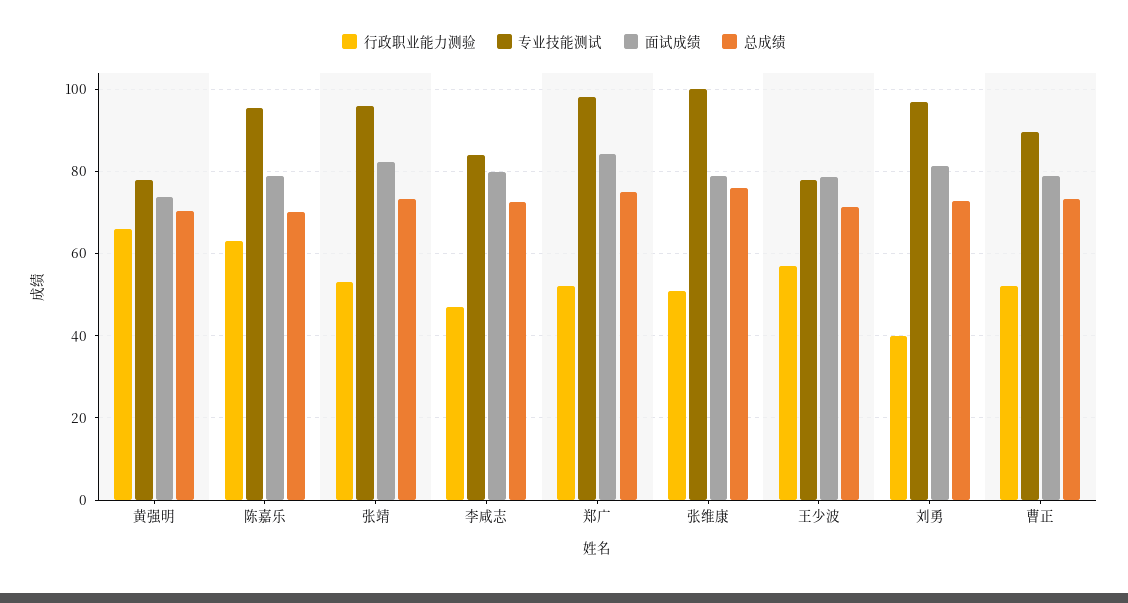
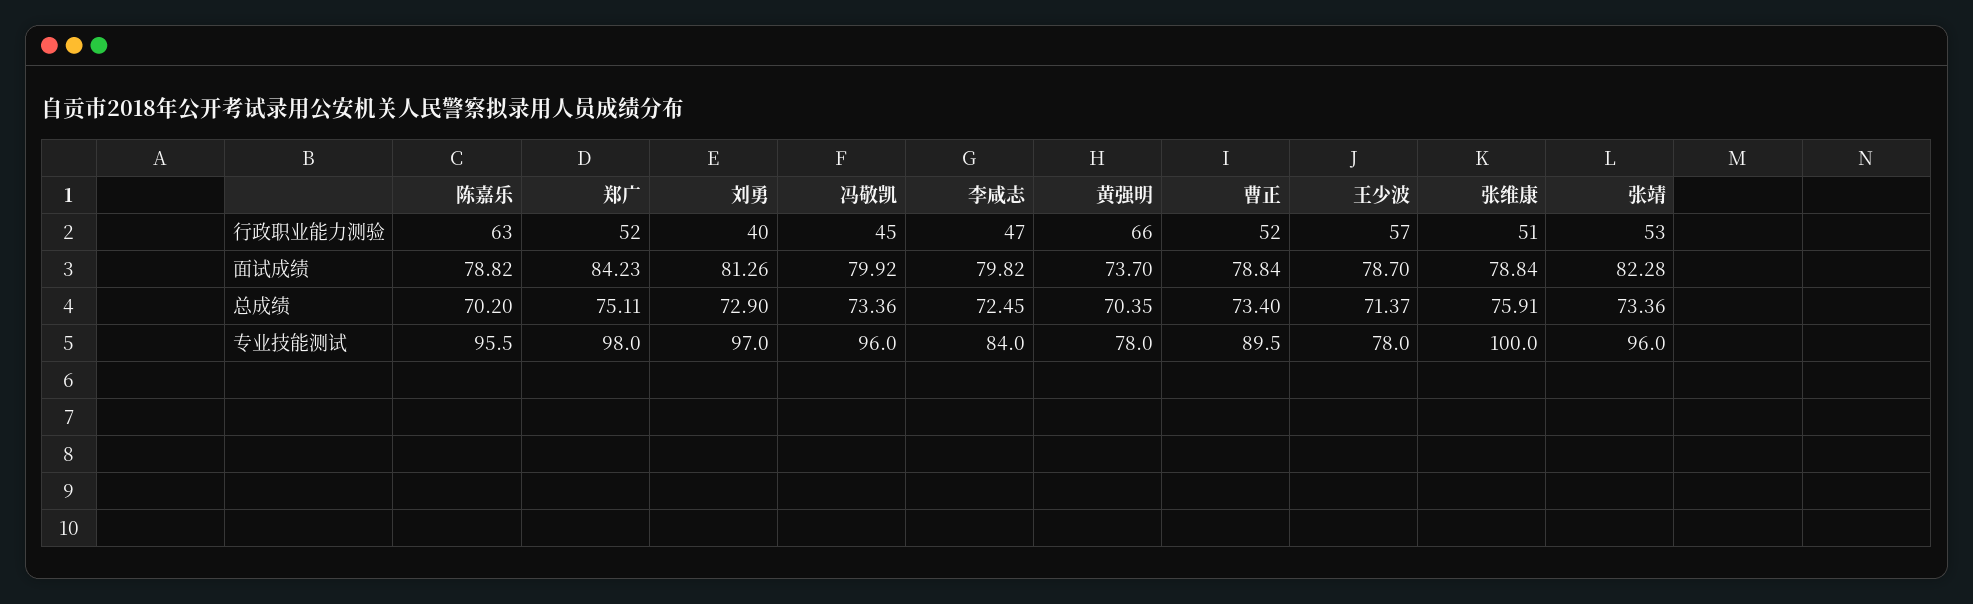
  {
    "行政职业能力测验": {
      "黄强明": 66,
      "陈嘉乐": 63,
      "张靖": 53,
      "李咸志": 47,
      "郑广": 52,
      "张维康": 51,
      "王少波": 57,
      "刘勇": 40,
-     "曹正": 52
+     "曹正": 52,
+     "冯敬凯": 45
    },
    "专业技能测试": {
      "黄强明": 78,
      "陈嘉乐": 95.5,
      "张靖": 96,
      "李咸志": 84,
      "郑广": 98,
      "张维康": 100,
      "王少波": 78,
      "刘勇": 97,
-     "曹正": 89.5
+     "曹正": 89.5,
+     "冯敬凯": 96
    },
    "面试成绩": {
      "黄强明": 73.7,
      "陈嘉乐": 78.82,
      "张靖": 82.28,
      "李咸志": 79.82,
      "郑广": 84.23,
      "张维康": 78.84,
      "王少波": 78.7,
      "刘勇": 81.26,
-     "曹正": 78.84
+     "曹正": 78.84,
+     "冯敬凯": 79.92
    },
    "总成绩": {
      "黄强明": 70.35,
      "陈嘉乐": 70.2,
      "张靖": 73.36,
      "李咸志": 72.45,
      "郑广": 75.11,
      "张维康": 75.91,
      "王少波": 71.37,
      "刘勇": 72.9,
-     "曹正": 73.4
+     "曹正": 73.4,
+     "冯敬凯": 73.36
    }
  }

